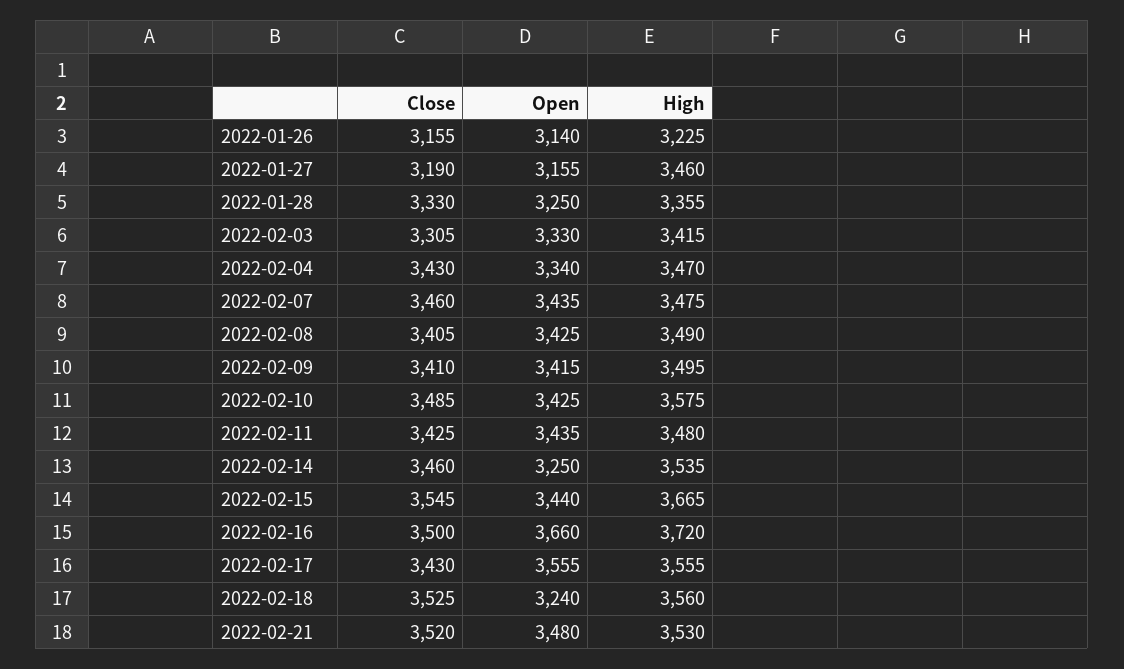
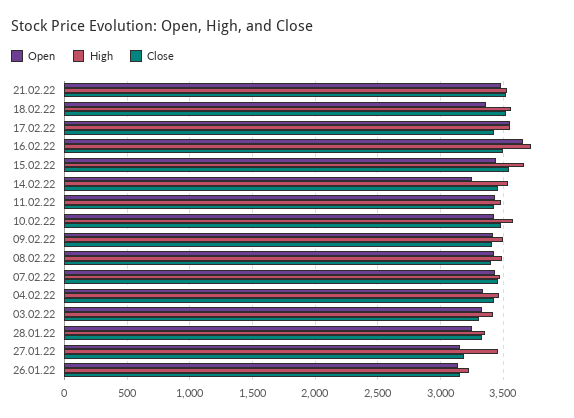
  {
    "Close": {
      "2022-01-26": 3155,
      "2022-01-27": 3190,
      "2022-01-28": 3330,
      "2022-02-03": 3305,
      "2022-02-04": 3430,
      "2022-02-07": 3460,
      "2022-02-08": 3405,
      "2022-02-09": 3410,
      "2022-02-10": 3485,
      "2022-02-11": 3425,
      "2022-02-14": 3460,
      "2022-02-15": 3545,
      "2022-02-16": 3500,
      "2022-02-17": 3430,
      "2022-02-18": 3525,
      "2022-02-21": 3520
    },
    "Open": {
      "2022-01-26": 3140,
      "2022-01-27": 3155,
      "2022-01-28": 3250,
      "2022-02-03": 3330,
      "2022-02-04": 3340,
      "2022-02-07": 3435,
      "2022-02-08": 3425,
      "2022-02-09": 3415,
      "2022-02-10": 3425,
      "2022-02-11": 3435,
      "2022-02-14": 3250,
      "2022-02-15": 3440,
      "2022-02-16": 3660,
      "2022-02-17": 3555,
-     "2022-02-18": 3240,
+     "2022-02-18": 3350,
      "2022-02-21": 3480
    },
    "High": {
      "2022-01-26": 3225,
      "2022-01-27": 3460,
      "2022-01-28": 3355,
      "2022-02-03": 3415,
      "2022-02-04": 3470,
      "2022-02-07": 3475,
      "2022-02-08": 3490,
      "2022-02-09": 3495,
      "2022-02-10": 3575,
      "2022-02-11": 3480,
      "2022-02-14": 3535,
      "2022-02-15": 3665,
      "2022-02-16": 3720,
      "2022-02-17": 3555,
      "2022-02-18": 3560,
      "2022-02-21": 3530
    }
  }

